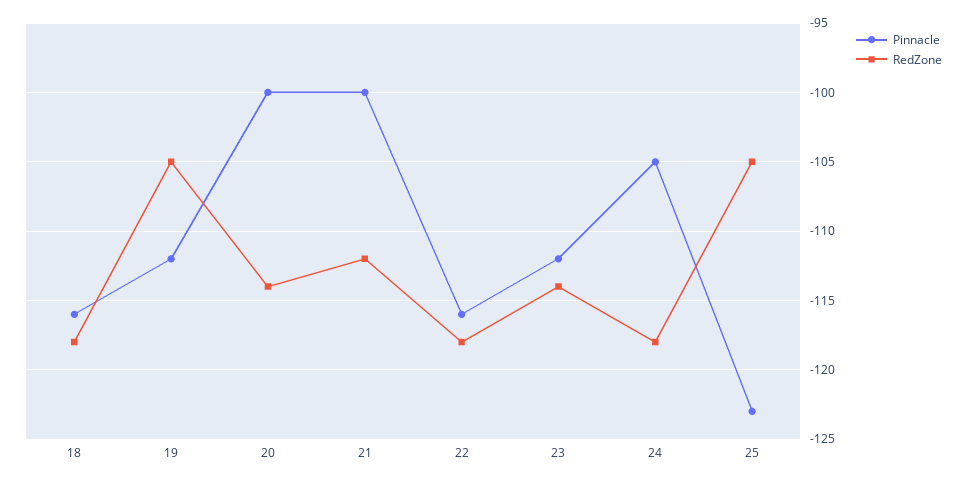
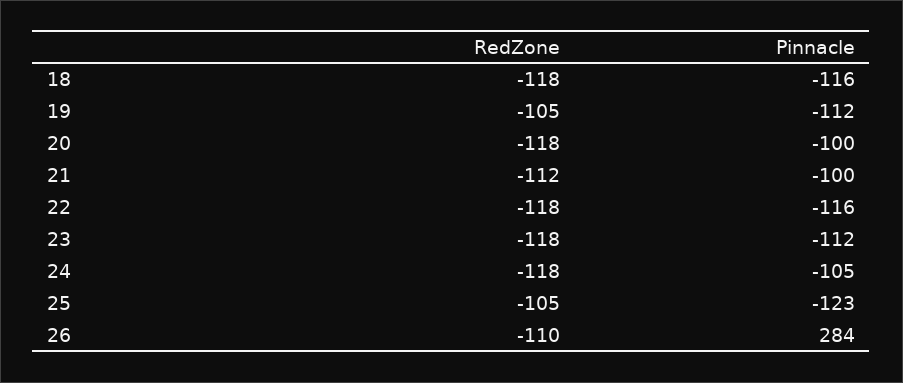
  {
    "Pinnacle": {
      "18": -116,
      "19": -112,
      "20": -100,
      "21": -100,
      "22": -116,
      "23": -112,
      "24": -105,
-     "25": -123
+     "25": -123,
+     "26": 284
    },
    "RedZone": {
      "18": -118,
      "19": -105,
-     "20": -114,
+     "20": -118,
      "21": -112,
      "22": -118,
-     "23": -114,
+     "23": -118,
      "24": -118,
-     "25": -105
+     "25": -105,
+     "26": -110
    }
  }

